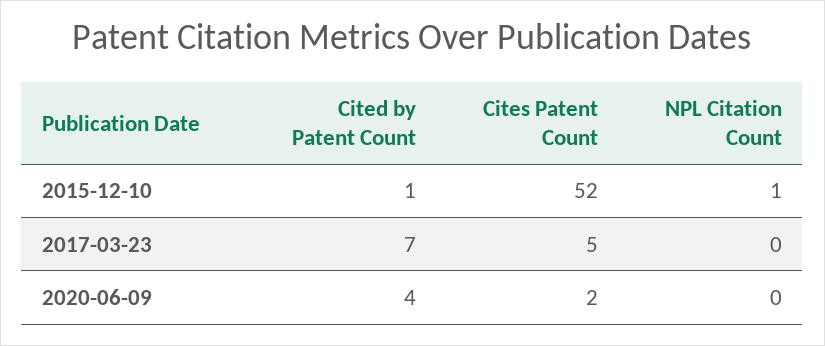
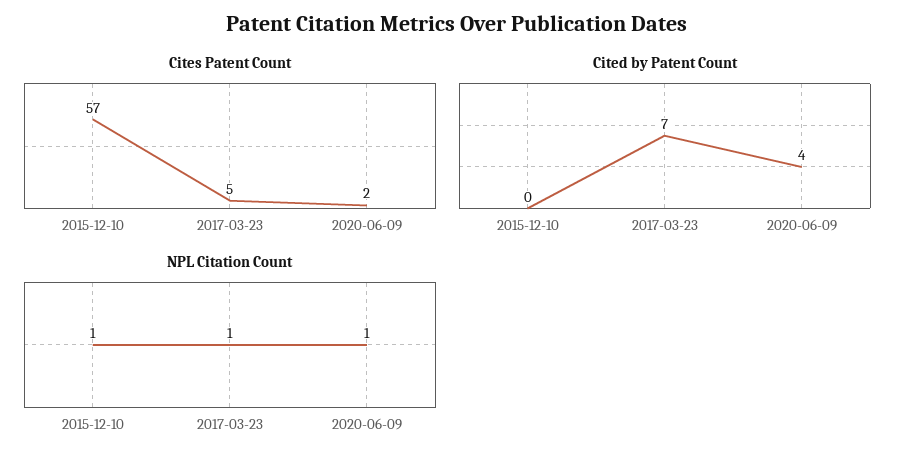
  {
    "Cited by Patent Count": {
-     "2015-12-10": 1,
+     "2015-12-10": 0,
      "2017-03-23": 7,
      "2020-06-09": 4
    },
    "Cites Patent Count": {
-     "2015-12-10": 52,
+     "2015-12-10": 57,
      "2017-03-23": 5,
      "2020-06-09": 2
    },
    "NPL Citation Count": {
      "2015-12-10": 1,
-     "2017-03-23": 0,
+     "2017-03-23": 1,
-     "2020-06-09": 0
+     "2020-06-09": 1
    }
  }

